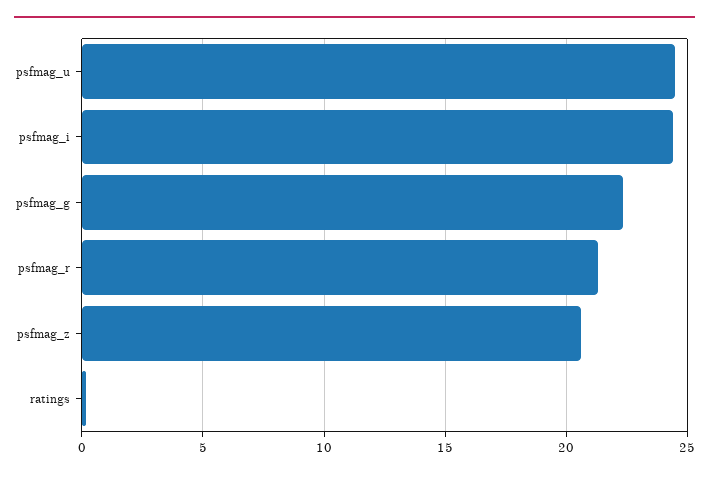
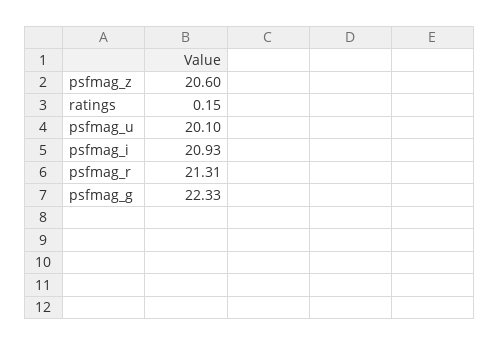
  {
-   "psfmag_u": 24.5,
+   "psfmag_u": 20.1,
-   "psfmag_i": 24.5,
+   "psfmag_i": 20.93,
    "psfmag_g": 22.33,
    "psfmag_r": 21.31,
    "psfmag_z": 20.6,
    "ratings": 0.15
  }

